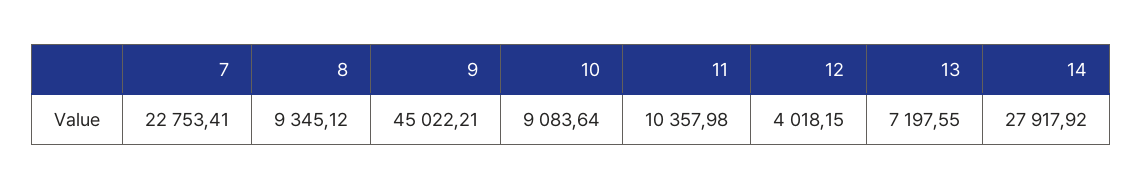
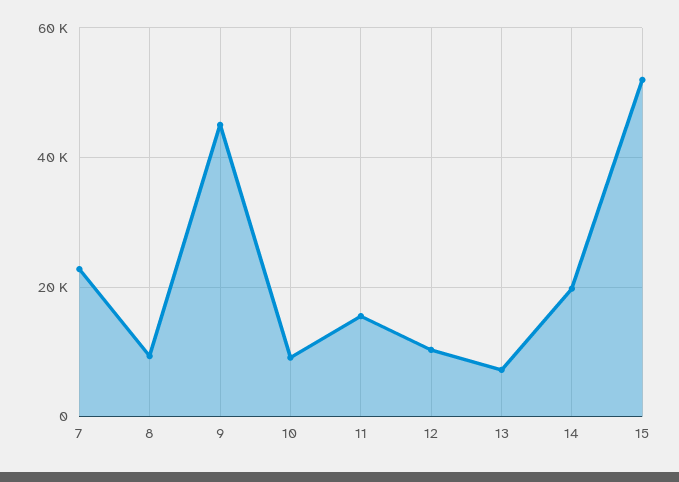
  {
    "7": 22753.41,
    "8": 9345.12,
    "9": 45022.21,
    "10": 9083.64,
-   "11": 10357.98,
+   "11": 16000,
-   "12": 4018.15,
+   "12": 10000,
    "13": 7197.55,
-   "14": 27917.92
+   "14": 20000,
+   "15": 52000
  }

